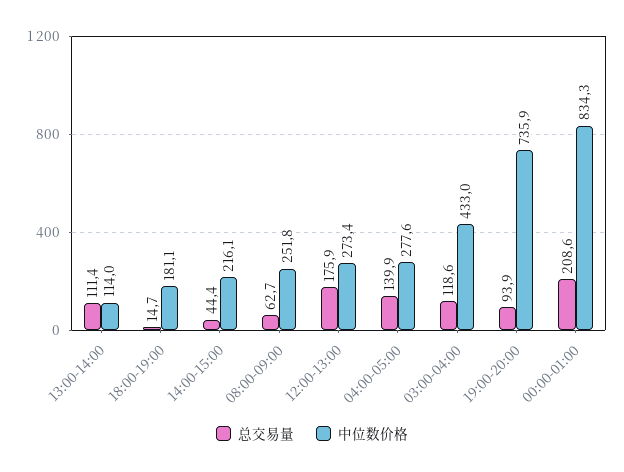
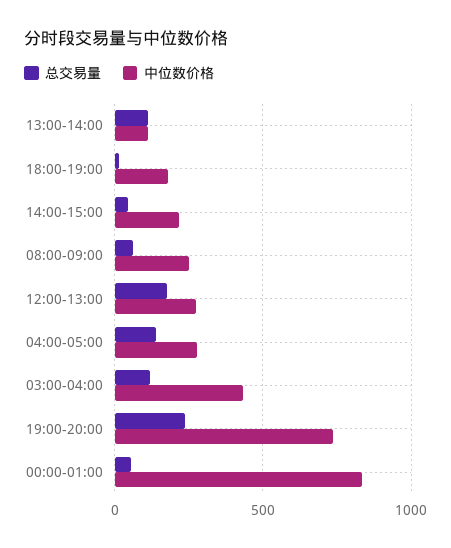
  {
    "总交易量": {
      "13:00-14:00": 111.4,
      "18:00-19:00": 14.7,
      "14:00-15:00": 44.4,
      "08:00-09:00": 62.7,
      "12:00-13:00": 175.9,
      "04:00-05:00": 139.9,
      "03:00-04:00": 118.6,
-     "19:00-20:00": 93.9,
+     "19:00-20:00": 250,
-     "00:00-01:00": 208.6
+     "00:00-01:00": 50
    },
    "中位数价格": {
      "13:00-14:00": 114,
      "18:00-19:00": 181.1,
      "14:00-15:00": 216.1,
      "08:00-09:00": 251.8,
      "12:00-13:00": 273.4,
      "04:00-05:00": 277.6,
      "03:00-04:00": 433,
      "19:00-20:00": 735.9,
      "00:00-01:00": 834.3
    }
  }

